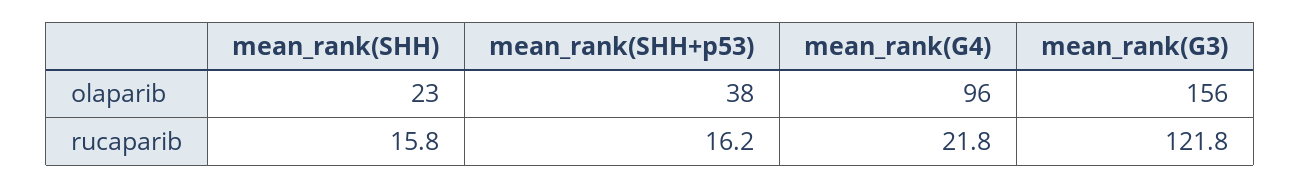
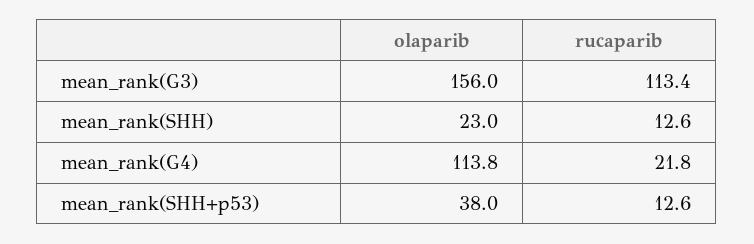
  {
    "mean_rank(SHH)": {
      "olaparib": 23,
-     "rucaparib": 15.8
+     "rucaparib": 12.6
    },
    "mean_rank(SHH+p53)": {
      "olaparib": 38,
-     "rucaparib": 16.2
+     "rucaparib": 12.6
    },
    "mean_rank(G4)": {
-     "olaparib": 96,
+     "olaparib": 113.8,
      "rucaparib": 21.8
    },
    "mean_rank(G3)": {
      "olaparib": 156,
-     "rucaparib": 121.8
+     "rucaparib": 113.4
    }
  }

